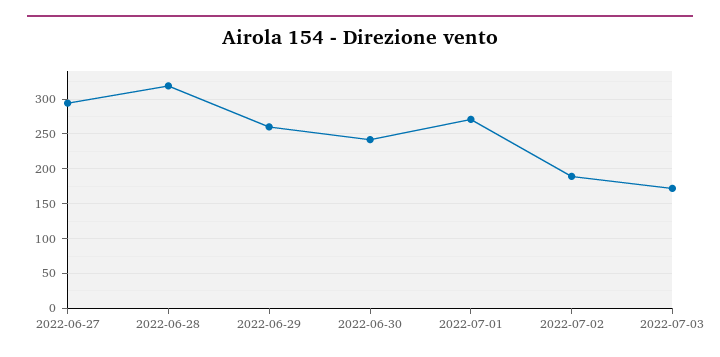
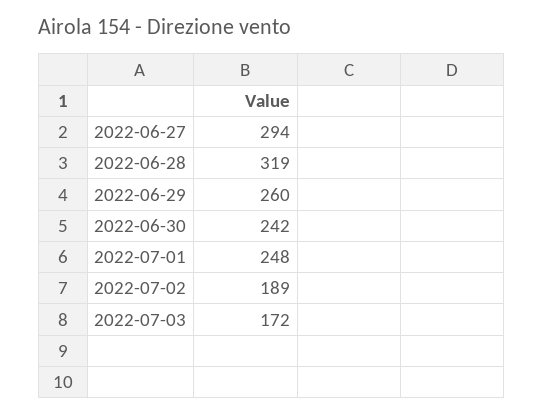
  {
    "2022-06-27": 294,
    "2022-06-28": 319,
    "2022-06-29": 260,
    "2022-06-30": 242,
-   "2022-07-01": 270,
+   "2022-07-01": 248,
    "2022-07-02": 189,
    "2022-07-03": 172
  }

